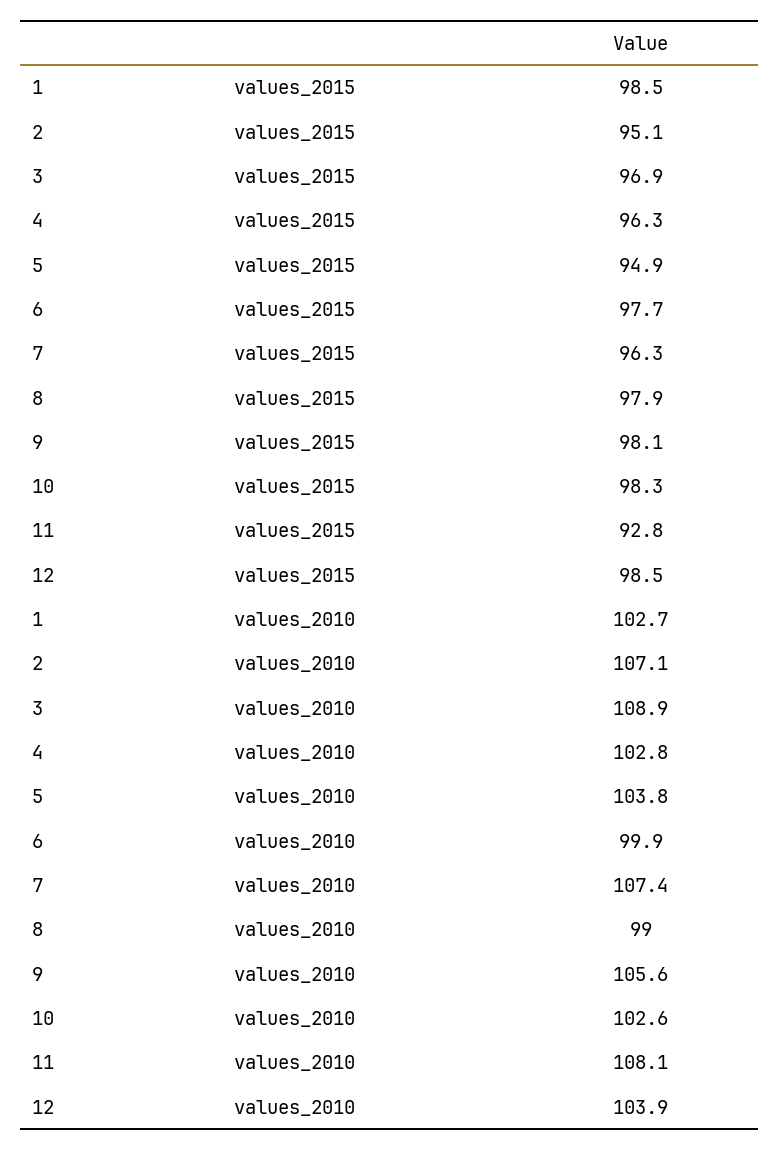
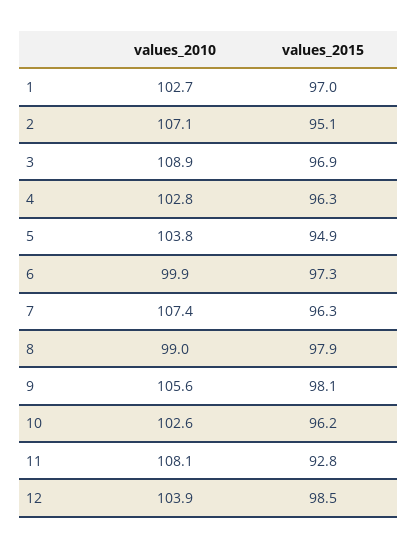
  {
    "1": {
-     "values_2015": 98.5,
+     "values_2015": 97,
      "values_2010": 102.7
    },
    "2": {
      "values_2015": 95.1,
      "values_2010": 107.1
    },
    "3": {
      "values_2015": 96.9,
      "values_2010": 108.9
    },
    "4": {
      "values_2015": 96.3,
      "values_2010": 102.8
    },
    "5": {
      "values_2015": 94.9,
      "values_2010": 103.8
    },
    "6": {
-     "values_2015": 97.7,
+     "values_2015": 97.3,
      "values_2010": 99.9
    },
    "7": {
      "values_2015": 96.3,
      "values_2010": 107.4
    },
    "8": {
      "values_2015": 97.9,
      "values_2010": 99
    },
    "9": {
      "values_2015": 98.1,
      "values_2010": 105.6
    },
    "10": {
-     "values_2015": 98.3,
+     "values_2015": 96.2,
      "values_2010": 102.6
    },
    "11": {
      "values_2015": 92.8,
      "values_2010": 108.1
    },
    "12": {
      "values_2015": 98.5,
      "values_2010": 103.9
    }
  }

